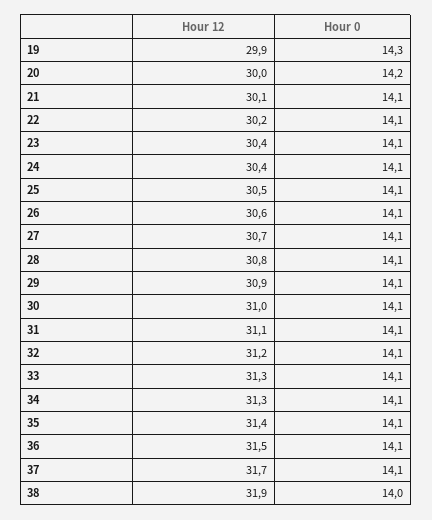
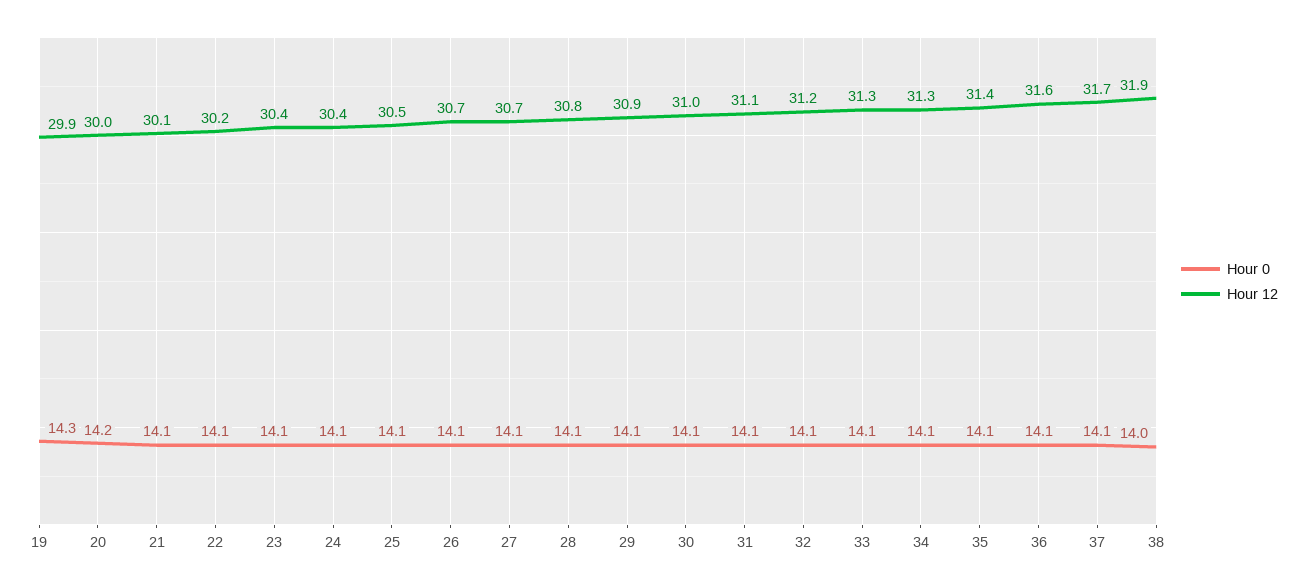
  {
    "Hour 12": {
      "19": 29.9,
      "20": 30,
      "21": 30.1,
      "22": 30.2,
      "23": 30.4,
      "24": 30.4,
      "25": 30.5,
-     "26": 30.6,
+     "26": 30.7,
      "27": 30.7,
      "28": 30.8,
      "29": 30.9,
      "30": 31,
      "31": 31.1,
      "32": 31.2,
      "33": 31.3,
      "34": 31.3,
      "35": 31.4,
-     "36": 31.5,
+     "36": 31.6,
      "37": 31.7,
      "38": 31.9
    },
    "Hour 0": {
      "19": 14.3,
      "20": 14.2,
      "21": 14.1,
      "22": 14.1,
      "23": 14.1,
      "24": 14.1,
      "25": 14.1,
      "26": 14.1,
      "27": 14.1,
      "28": 14.1,
      "29": 14.1,
      "30": 14.1,
      "31": 14.1,
      "32": 14.1,
      "33": 14.1,
      "34": 14.1,
      "35": 14.1,
      "36": 14.1,
      "37": 14.1,
      "38": 14
    }
  }

